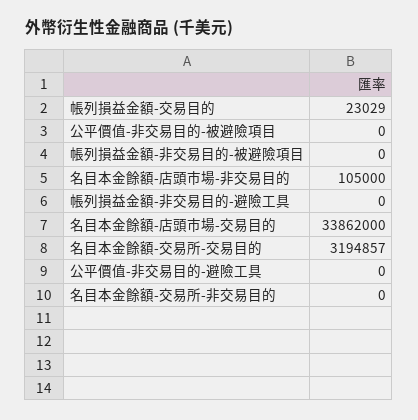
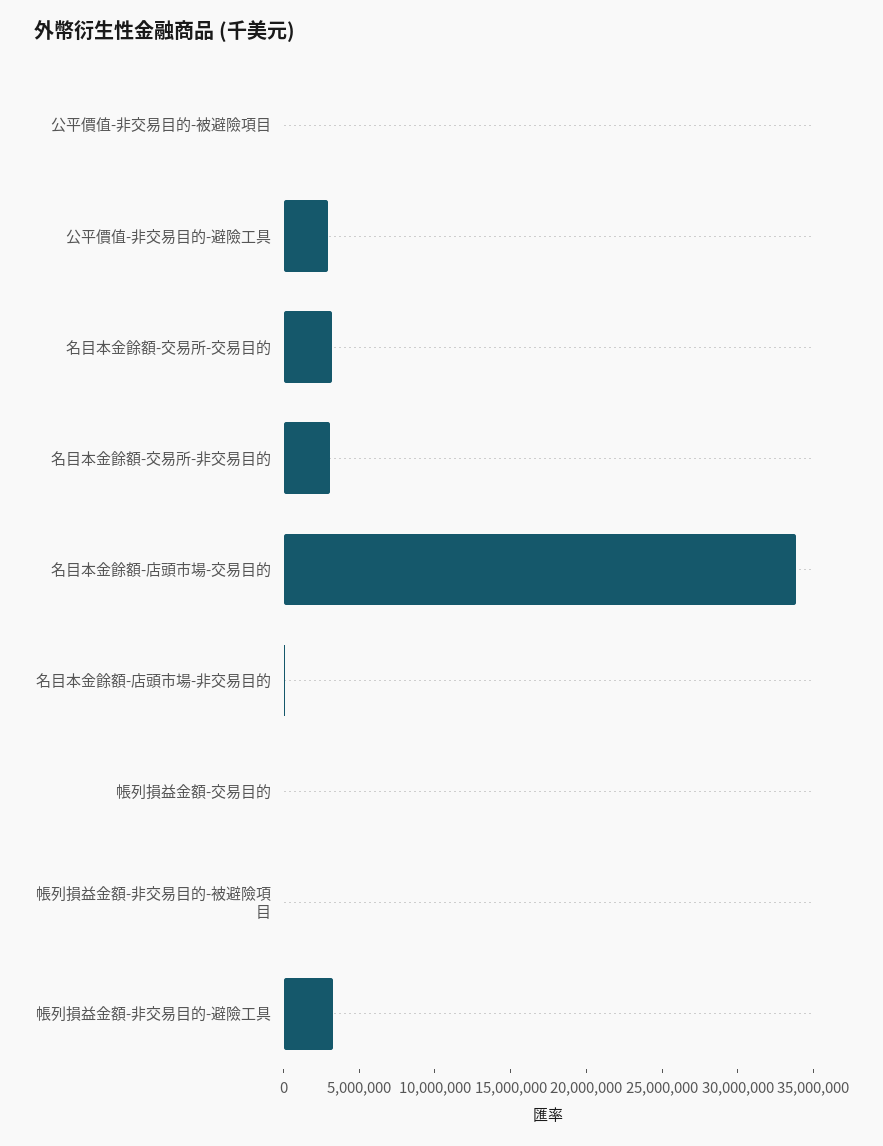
  {
    "帳列損益金額-交易目的": 23029,
    "公平價值-非交易目的-被避險項目": 0,
    "帳列損益金額-非交易目的-被避險項目": 0,
    "名目本金餘額-店頭市場-非交易目的": 105000,
-   "帳列損益金額-非交易目的-避險工具": 0,
+   "帳列損益金額-非交易目的-避險工具": 3000000,
    "名目本金餘額-店頭市場-交易目的": 33862000,
    "名目本金餘額-交易所-交易目的": 3194857,
-   "公平價值-非交易目的-避險工具": 0,
+   "公平價值-非交易目的-避險工具": 3000000,
-   "名目本金餘額-交易所-非交易目的": 0
+   "名目本金餘額-交易所-非交易目的": 3000000
  }

